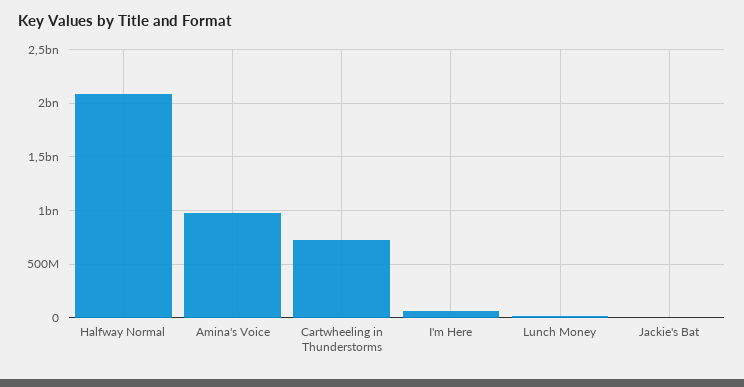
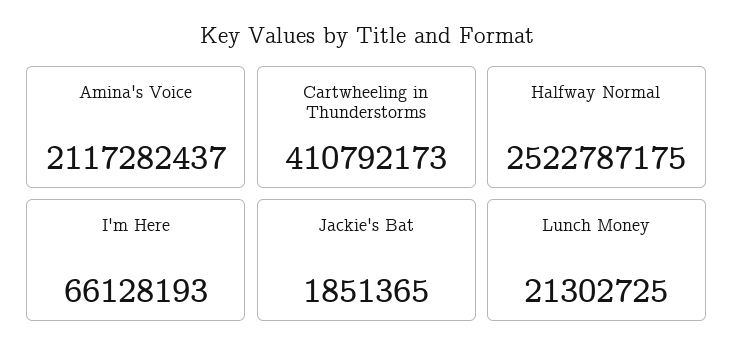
  {
-   "Halfway Normal": 2100000000,
+   "Halfway Normal": 2522787175,
-   "Amina's Voice": 1000000000,
+   "Amina's Voice": 2117282437,
-   "Cartwheeling in Thunderstorms": 700000000,
+   "Cartwheeling in Thunderstorms": 410792173,
    "I'm Here": 66128193,
    "Lunch Money": 21302725,
    "Jackie's Bat": 1851365
  }

